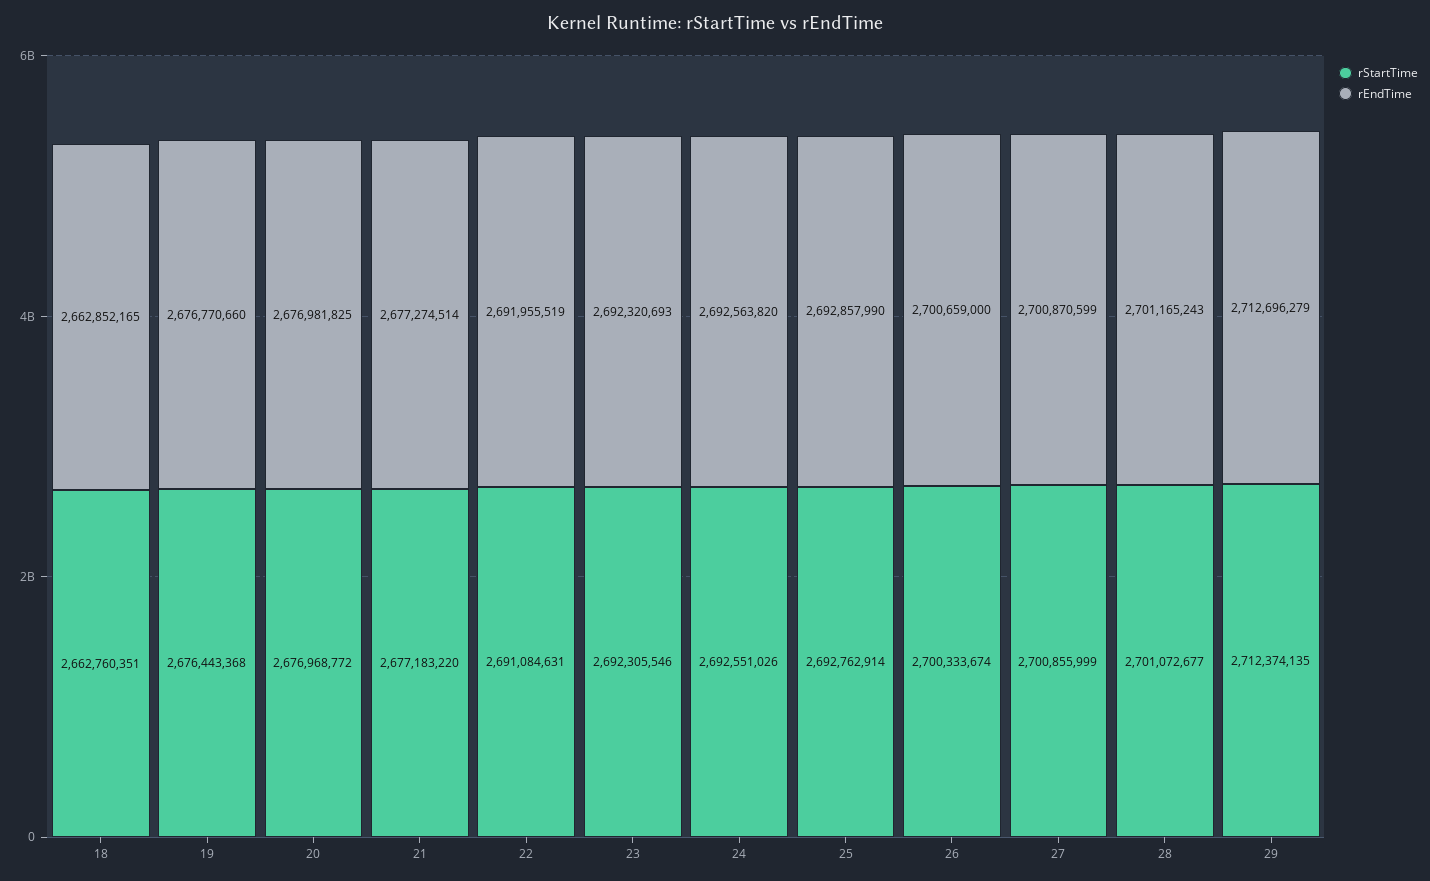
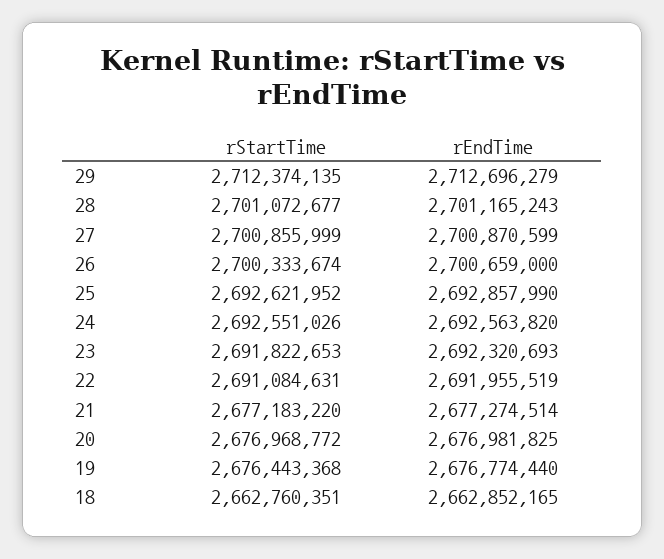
  {
    "rStartTime": {
      "18": 2662760351,
      "19": 2676443368,
      "20": 2676968772,
      "21": 2677183220,
      "22": 2691084631,
-     "23": 2692305546,
+     "23": 2691822653,
      "24": 2692551026,
-     "25": 2692762914,
+     "25": 2692621952,
      "26": 2700333674,
      "27": 2700855999,
      "28": 2701072677,
      "29": 2712374135
    },
    "rEndTime": {
      "18": 2662852165,
-     "19": 2676770660,
+     "19": 2676774440,
      "20": 2676981825,
      "21": 2677274514,
      "22": 2691955519,
      "23": 2692320693,
      "24": 2692563820,
      "25": 2692857990,
      "26": 2700659000,
      "27": 2700870599,
      "28": 2701165243,
      "29": 2712696279
    }
  }

